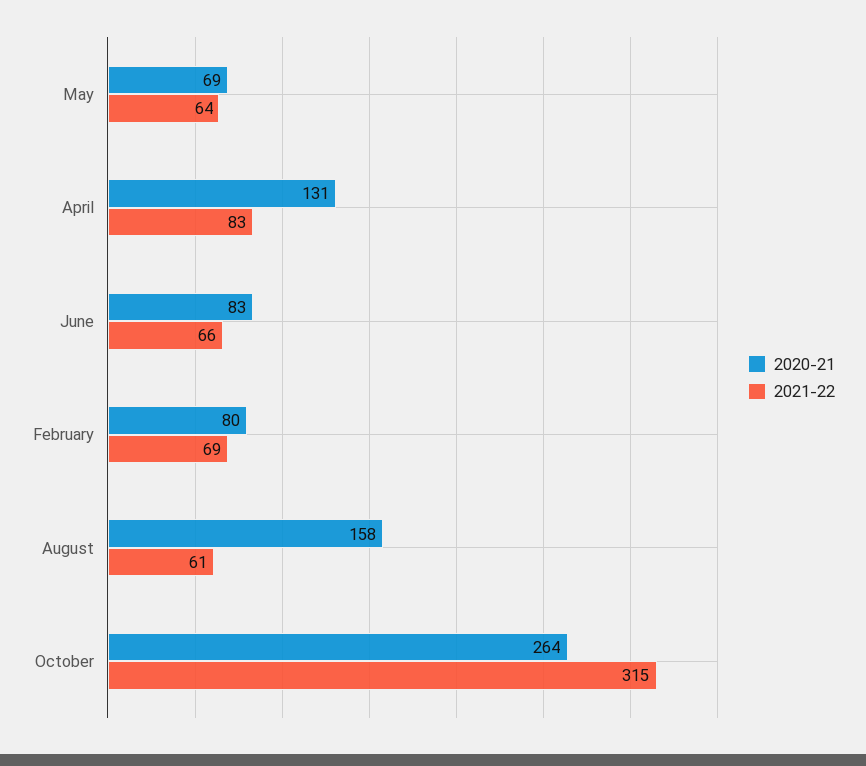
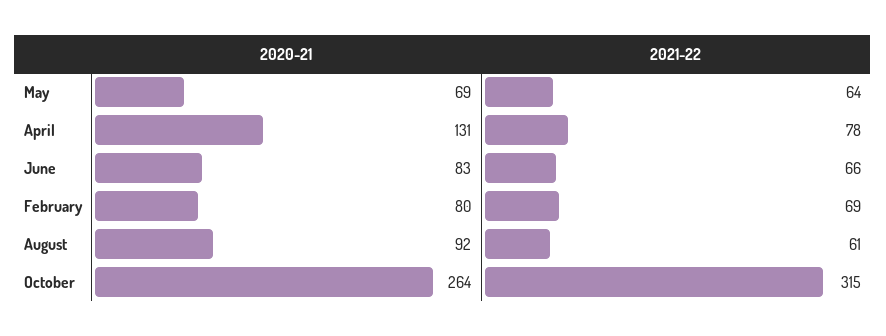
  {
    "2020-21": {
      "May": 69,
      "April": 131,
      "June": 83,
      "February": 80,
-     "August": 158,
+     "August": 92,
      "October": 264
    },
    "2021-22": {
      "May": 64,
-     "April": 83,
+     "April": 78,
      "June": 66,
      "February": 69,
      "August": 61,
      "October": 315
    }
  }

